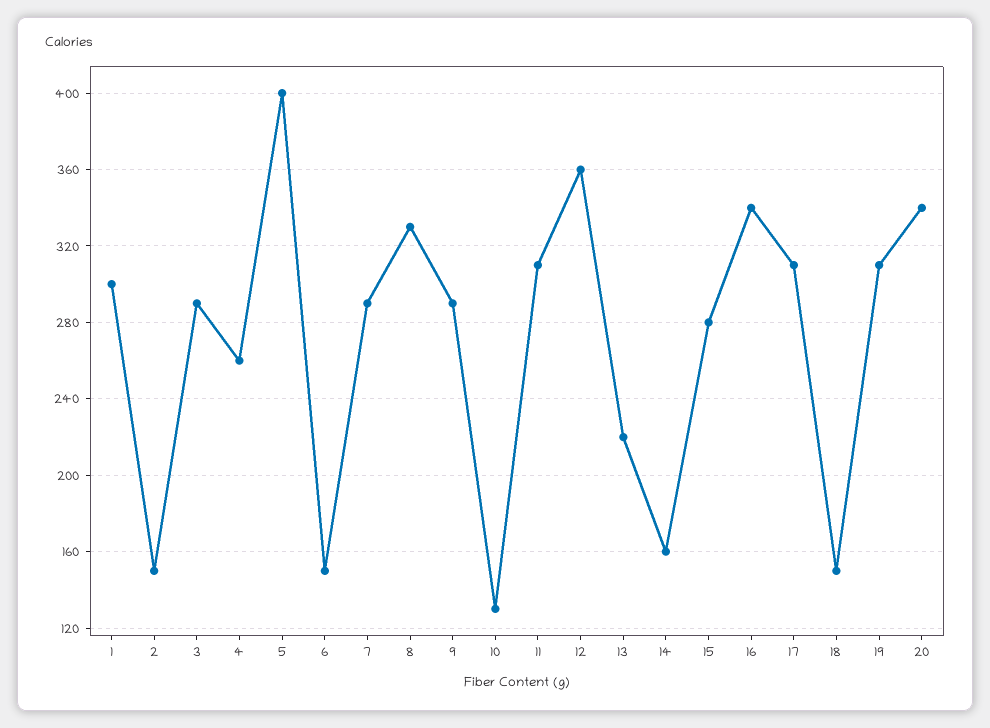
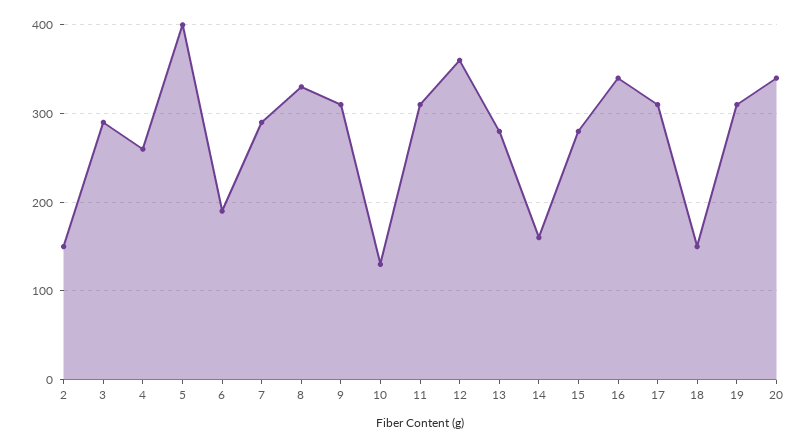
  {
-   "1": 300,
    "2": 150,
    "3": 290,
    "4": 260,
    "5": 400,
-   "6": 150,
+   "6": 190,
    "7": 290,
    "8": 330,
-   "9": 290,
+   "9": 310,
    "10": 130,
    "11": 310,
    "12": 360,
-   "13": 220,
+   "13": 280,
    "14": 160,
    "15": 280,
    "16": 340,
    "17": 310,
    "18": 150,
    "19": 310,
    "20": 340
  }

